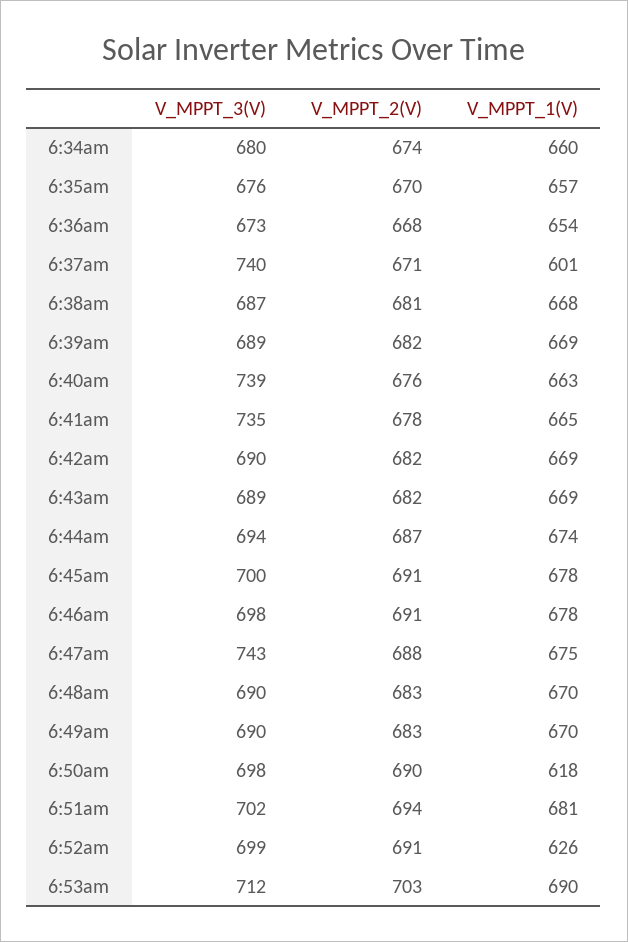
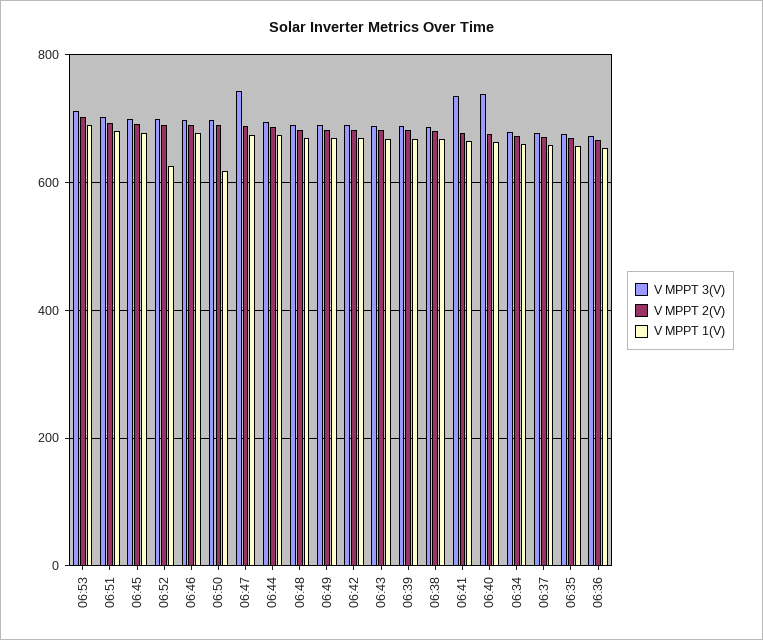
  {
    "V_MPPT_3(V)": {
      "6:34am": 680,
      "6:35am": 676,
      "6:36am": 673,
-     "6:37am": 740,
+     "6:37am": 680,
      "6:38am": 687,
      "6:39am": 689,
      "6:40am": 739,
      "6:41am": 735,
      "6:42am": 690,
      "6:43am": 689,
      "6:44am": 694,
      "6:45am": 700,
      "6:46am": 698,
      "6:47am": 743,
      "6:48am": 690,
      "6:49am": 690,
      "6:50am": 698,
      "6:51am": 702,
      "6:52am": 699,
      "6:53am": 712
    },
    "V_MPPT_2(V)": {
      "6:34am": 674,
      "6:35am": 670,
      "6:36am": 668,
      "6:37am": 671,
      "6:38am": 681,
      "6:39am": 682,
      "6:40am": 676,
      "6:41am": 678,
      "6:42am": 682,
      "6:43am": 682,
      "6:44am": 687,
      "6:45am": 691,
      "6:46am": 691,
      "6:47am": 688,
      "6:48am": 683,
      "6:49am": 683,
      "6:50am": 690,
      "6:51am": 694,
      "6:52am": 691,
      "6:53am": 703
    },
    "V_MPPT_1(V)": {
      "6:34am": 660,
      "6:35am": 657,
      "6:36am": 654,
-     "6:37am": 601,
+     "6:37am": 660,
      "6:38am": 668,
      "6:39am": 669,
      "6:40am": 663,
      "6:41am": 665,
      "6:42am": 669,
      "6:43am": 669,
      "6:44am": 674,
      "6:45am": 678,
      "6:46am": 678,
      "6:47am": 675,
      "6:48am": 670,
      "6:49am": 670,
      "6:50am": 618,
      "6:51am": 681,
      "6:52am": 626,
      "6:53am": 690
    }
  }

